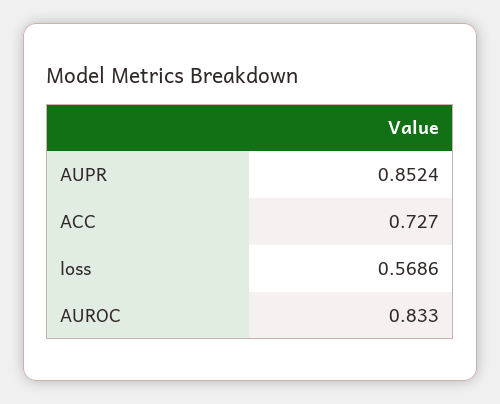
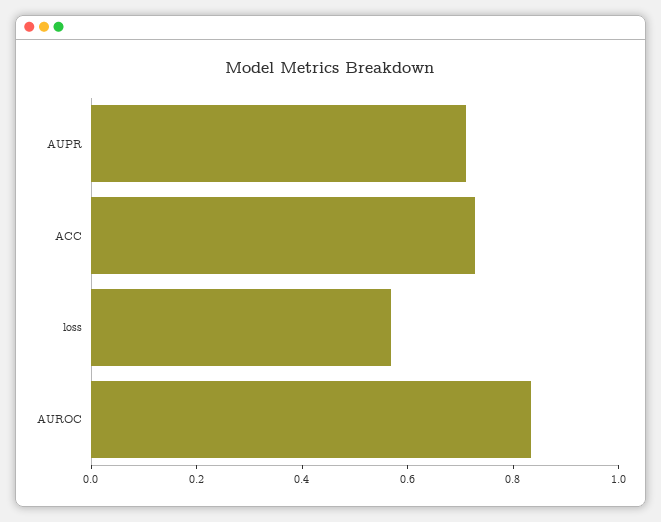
  {
-   "AUPR": 0.8524,
+   "AUPR": 0.7,
    "ACC": 0.727,
    "loss": 0.5686,
    "AUROC": 0.833
  }

